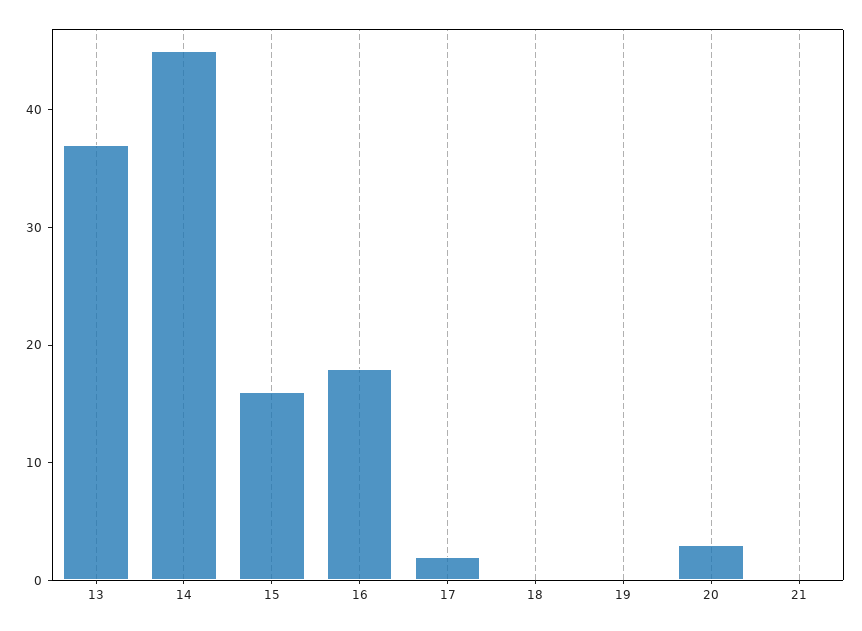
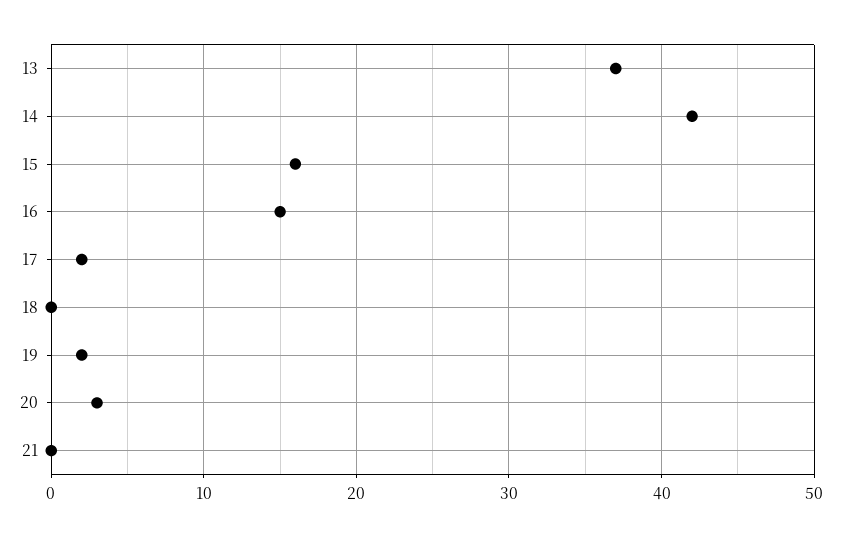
  {
    "13": 37,
-   "14": 45,
+   "14": 42,
    "15": 16,
-   "16": 18,
+   "16": 15,
    "17": 2,
    "18": 0,
-   "19": 0,
+   "19": 2,
    "20": 3,
    "21": 0
  }

